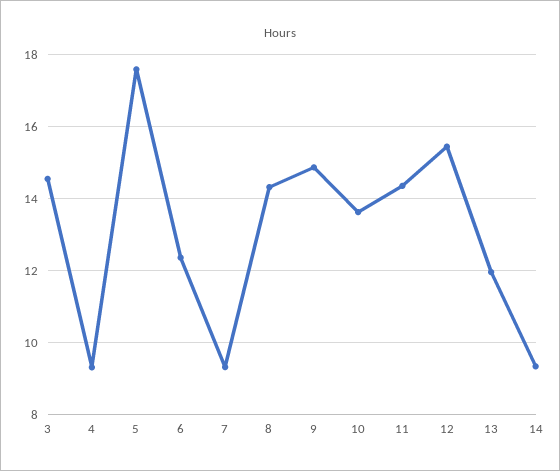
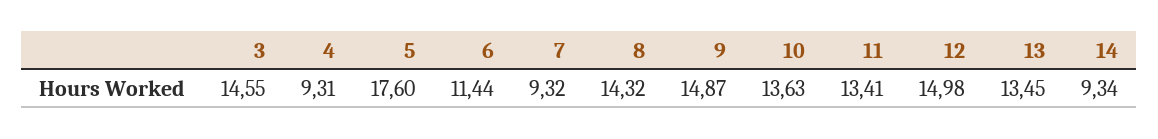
  {
    "3": 14.55,
    "4": 9.31,
    "5": 17.6,
-   "6": 12.4,
+   "6": 11.44,
    "7": 9.32,
    "8": 14.32,
    "9": 14.87,
    "10": 13.63,
-   "11": 14.4,
+   "11": 13.41,
-   "12": 15.4,
+   "12": 14.98,
-   "13": 12,
+   "13": 13.45,
    "14": 9.34
  }

